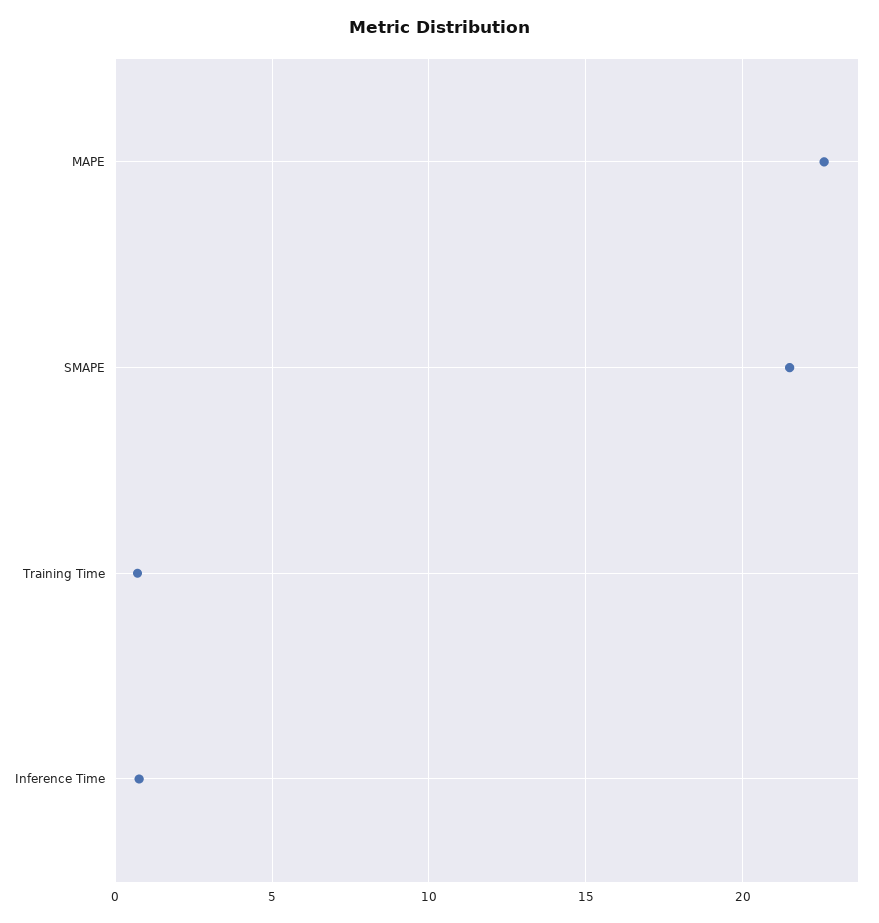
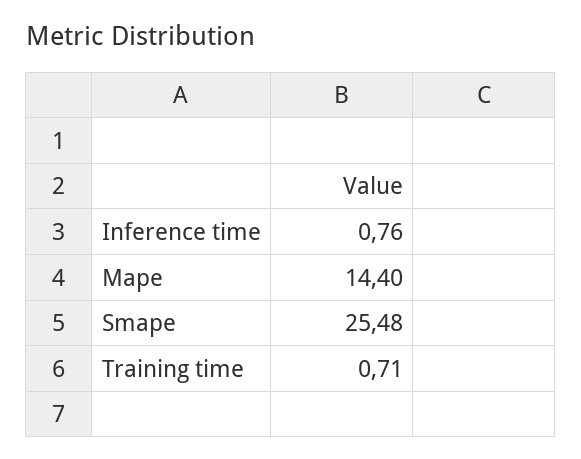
  {
-   "MAPE": 22.5,
+   "MAPE": 14.4,
-   "SMAPE": 21.5,
+   "SMAPE": 25.48,
    "Training Time": 0.71,
    "Inference Time": 0.76
  }

